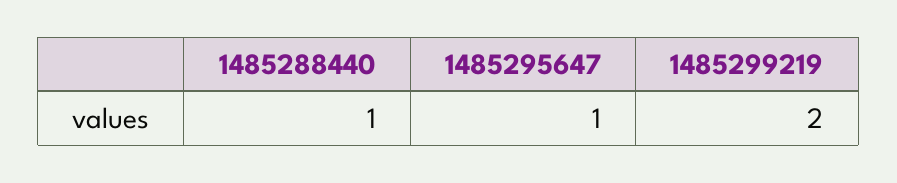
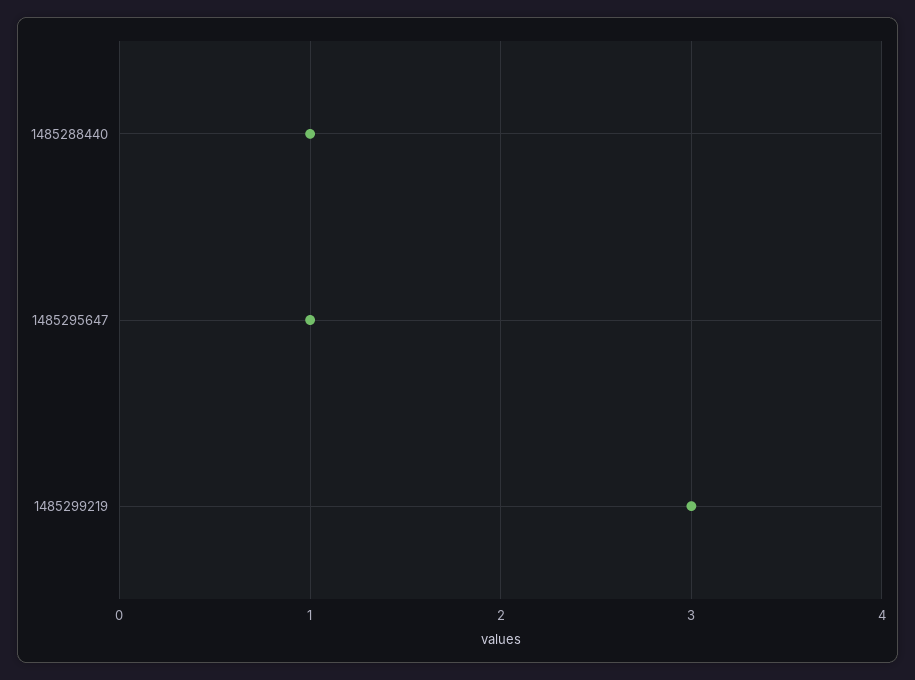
  {
    "1485288440": 1,
    "1485295647": 1,
-   "1485299219": 2
+   "1485299219": 3
  }

